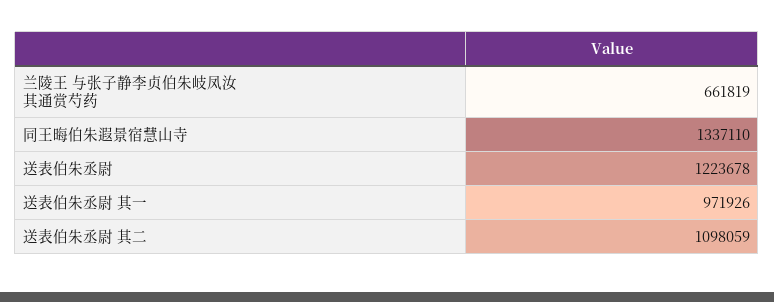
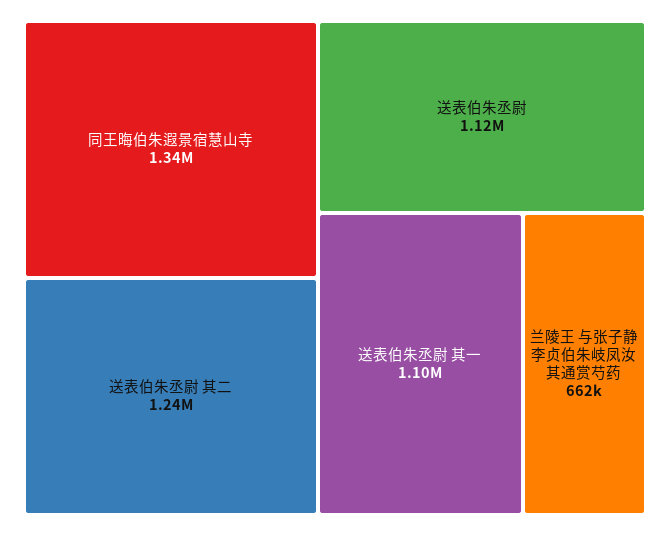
  {
    "兰陵王 与张子静李贞伯朱岐凤汝其通赏芍药": 661819,
    "同王晦伯朱遐景宿慧山寺": 1337110,
-   "送表伯朱丞尉": 1223678,
+   "送表伯朱丞尉": 1120000,
-   "送表伯朱丞尉 其一": 971926,
+   "送表伯朱丞尉 其一": 1100000,
-   "送表伯朱丞尉 其二": 1098059
+   "送表伯朱丞尉 其二": 1240000
  }

